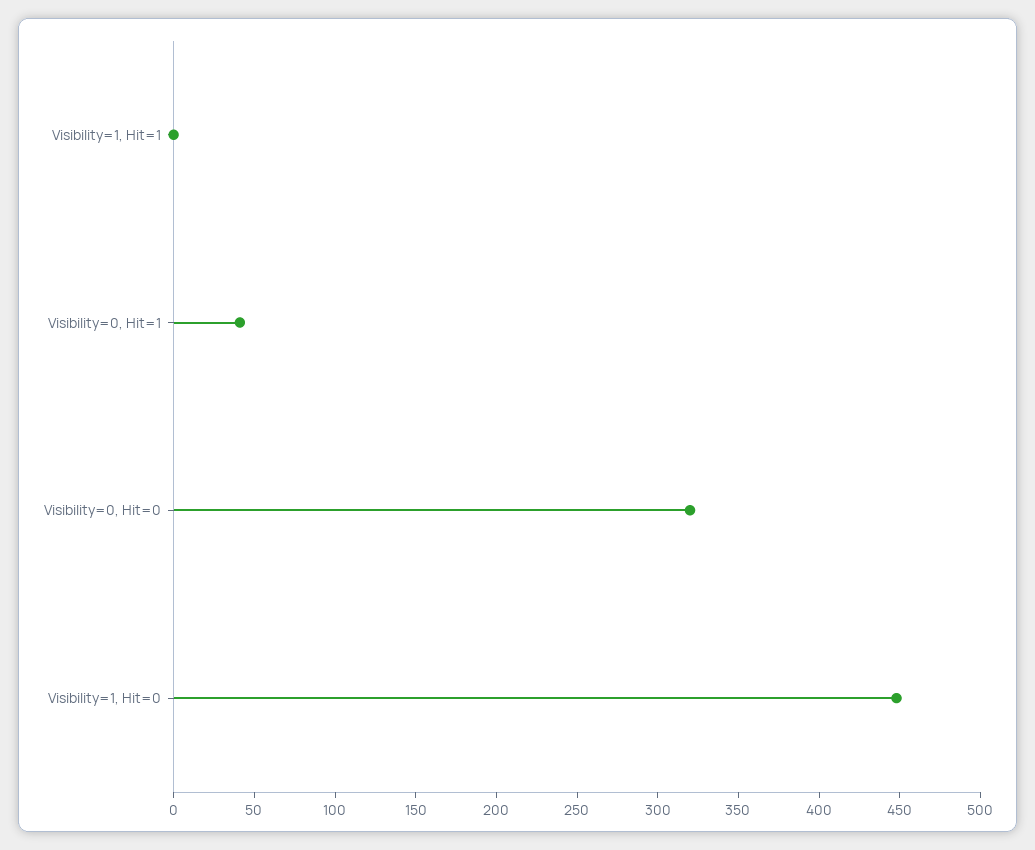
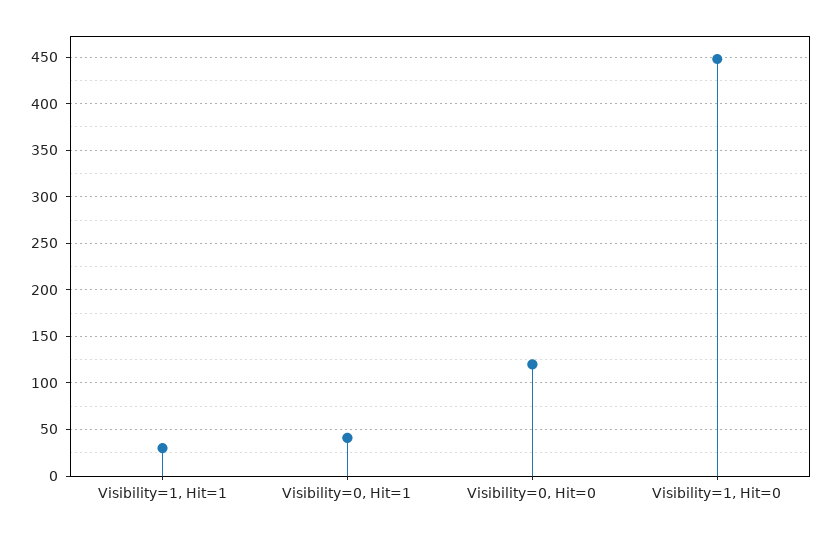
  {
-   "Visibility=1, Hit=1": 0,
+   "Visibility=1, Hit=1": 30,
    "Visibility=0, Hit=1": 40,
-   "Visibility=0, Hit=0": 320,
+   "Visibility=0, Hit=0": 120,
    "Visibility=1, Hit=0": 450
  }

